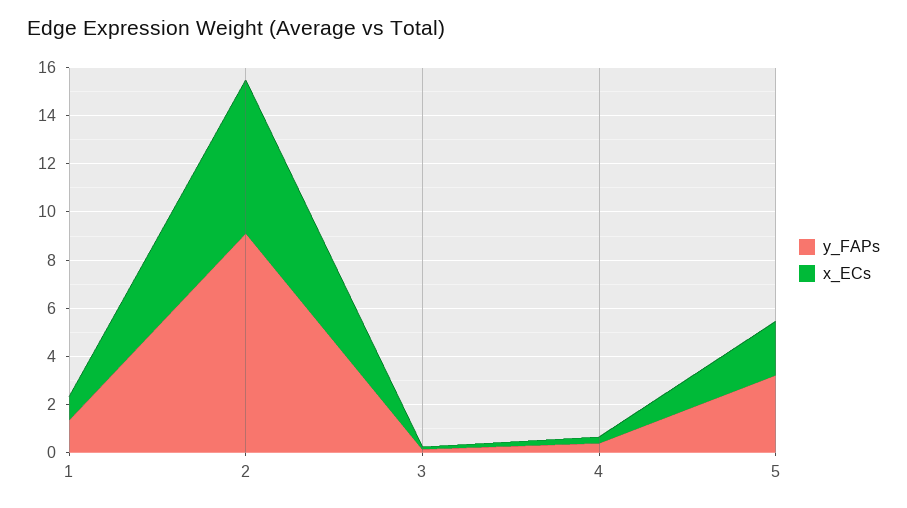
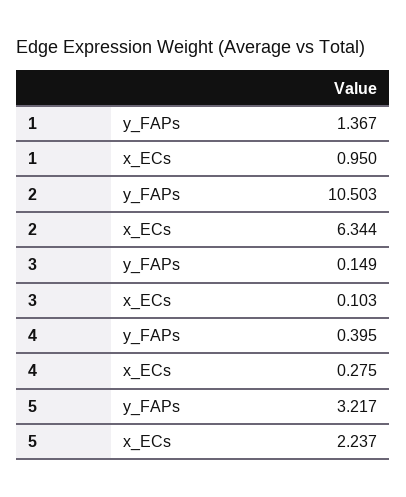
  {
    "y_FAPs": {
      "1": 1.367,
-     "2": 9,
+     "2": 10.503,
      "3": 0.149,
      "4": 0.395,
      "5": 3.217
    },
    "x_ECs": {
      "1": 0.95,
      "2": 6.344,
      "3": 0.103,
      "4": 0.275,
      "5": 2.237
    }
  }

